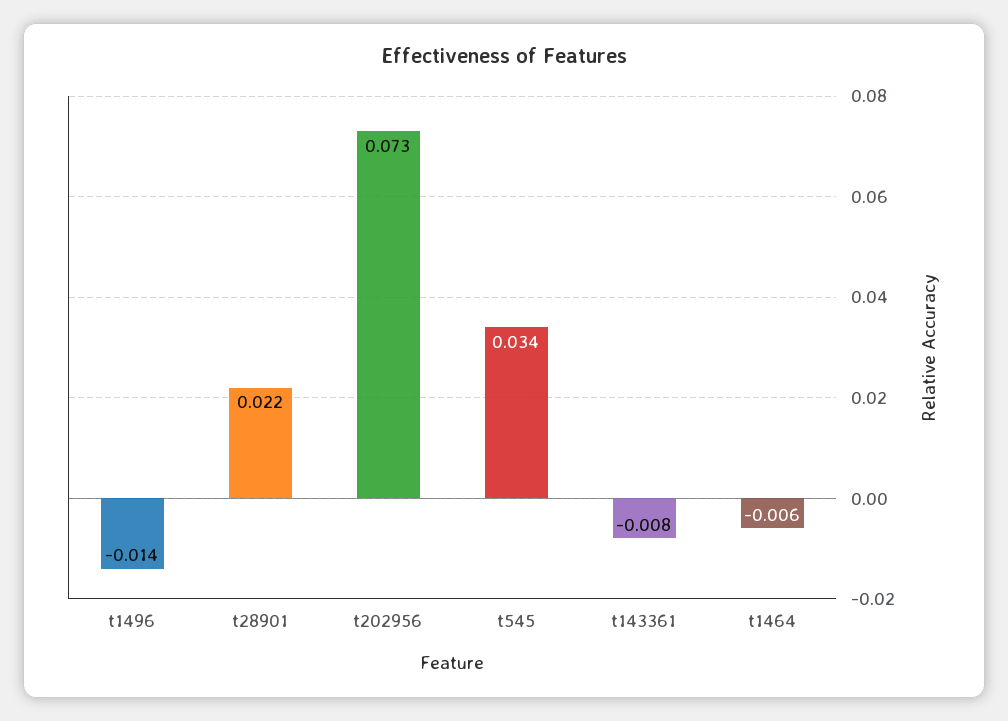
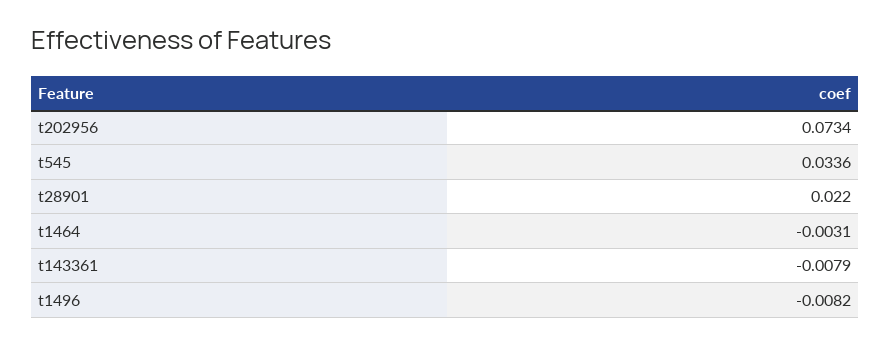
  {
-   "t1496": -0.014,
+   "t1496": -0.0082,
    "t28901": 0.022,
    "t202956": 0.0734,
    "t545": 0.0336,
    "t143361": -0.0079,
-   "t1464": -0.006
+   "t1464": -0.0031
  }

